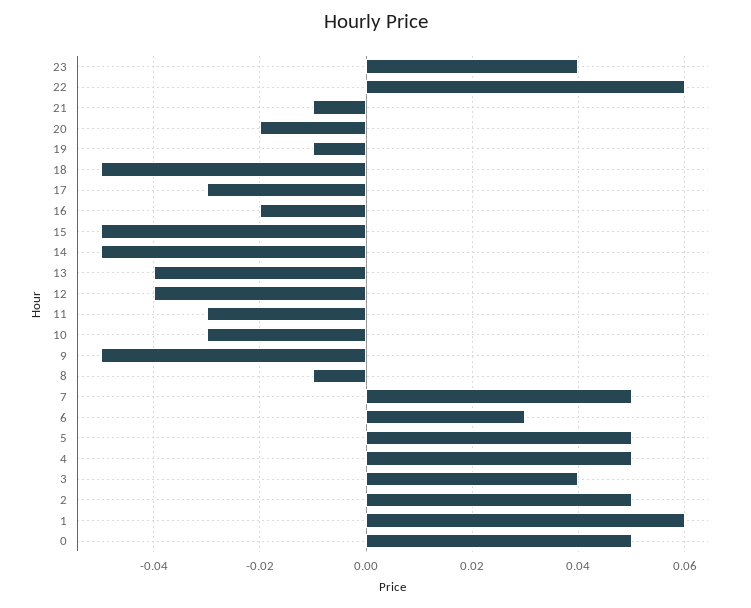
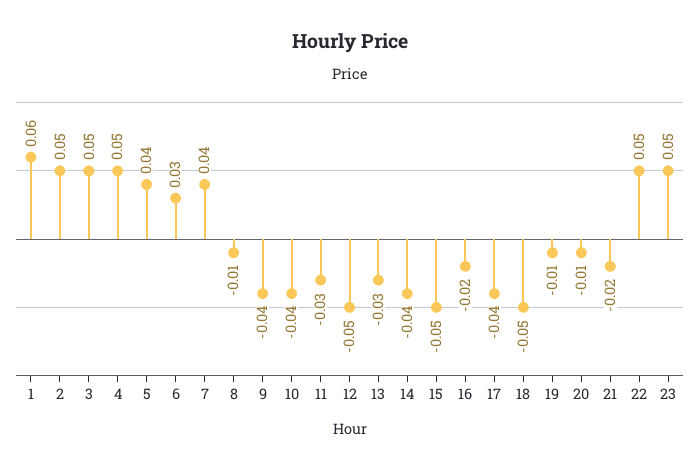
  {
-   "23": 0.04,
+   "23": 0.05,
-   "22": 0.06,
+   "22": 0.05,
-   "21": -0.01,
+   "21": -0.02,
-   "20": -0.02,
+   "20": -0.01,
    "19": -0.01,
    "18": -0.05,
-   "17": -0.03,
+   "17": -0.04,
    "16": -0.02,
    "15": -0.05,
-   "14": -0.05,
+   "14": -0.04,
-   "13": -0.04,
+   "13": -0.03,
-   "12": -0.04,
+   "12": -0.05,
    "11": -0.03,
-   "10": -0.03,
+   "10": -0.04,
-   "9": -0.05,
+   "9": -0.04,
    "8": -0.01,
-   "7": 0.05,
+   "7": 0.04,
    "6": 0.03,
-   "5": 0.05,
+   "5": 0.04,
    "4": 0.05,
-   "3": 0.04,
+   "3": 0.05,
    "2": 0.05,
-   "1": 0.06,
+   "1": 0.06
-   "0": 0.05
  }

